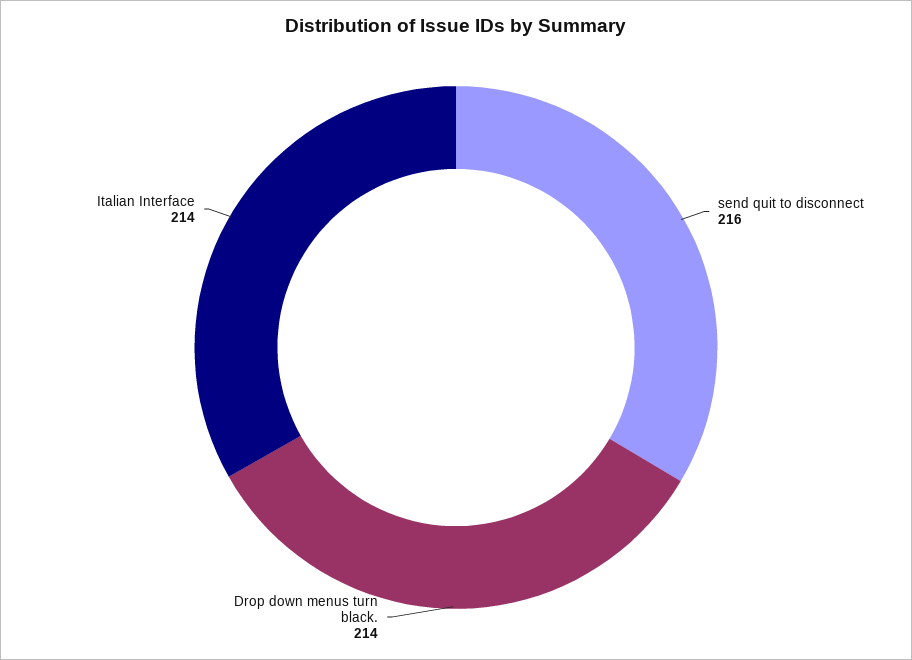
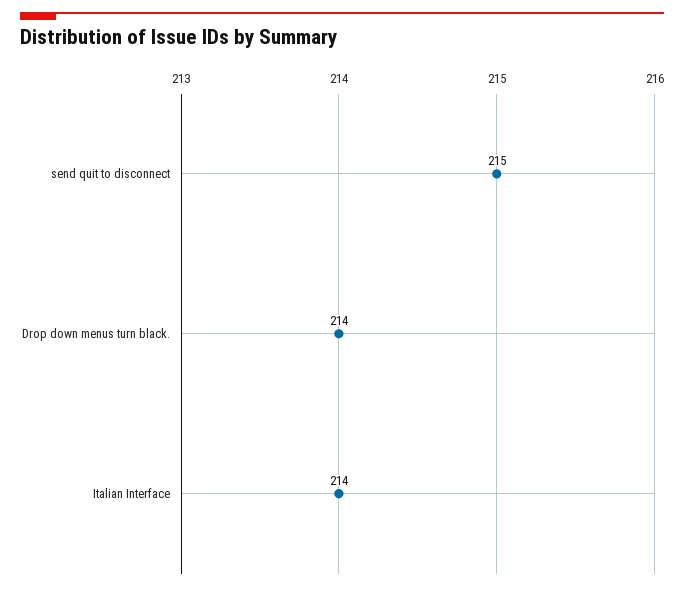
  {
-   "send quit to disconnect": 216,
+   "send quit to disconnect": 215,
    "Drop down menus turn black.": 214,
    "Italian Interface": 214
  }

